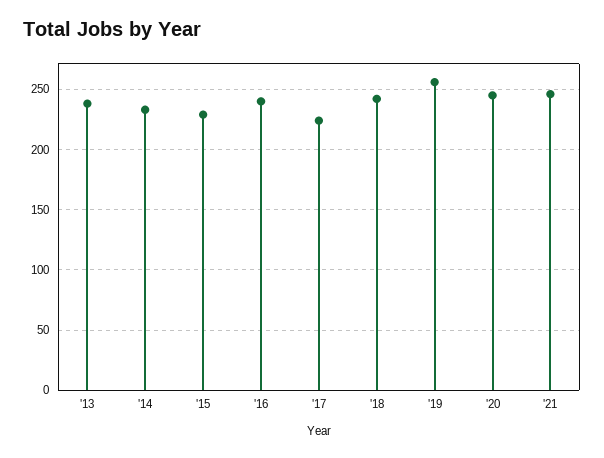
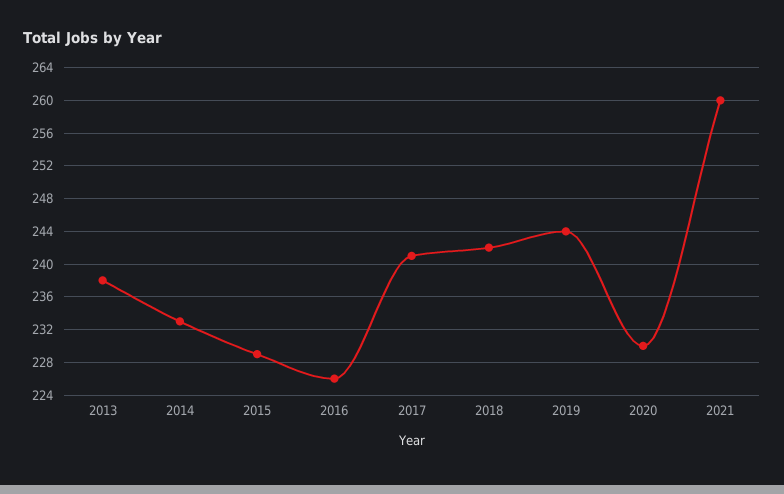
  {
    "'13": 238,
    "'14": 233,
    "'15": 229,
-   "'16": 240,
+   "'16": 226,
-   "'17": 225,
+   "'17": 241,
    "'18": 242,
-   "'19": 255,
+   "'19": 244,
-   "'20": 245,
+   "'20": 230,
-   "'21": 245
+   "'21": 260
  }

